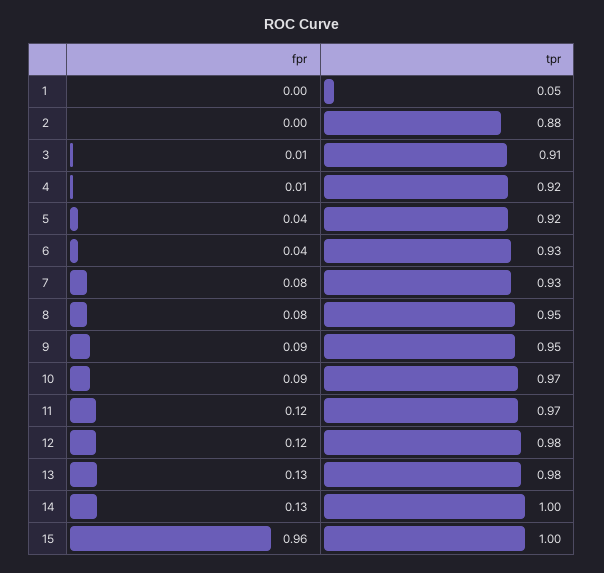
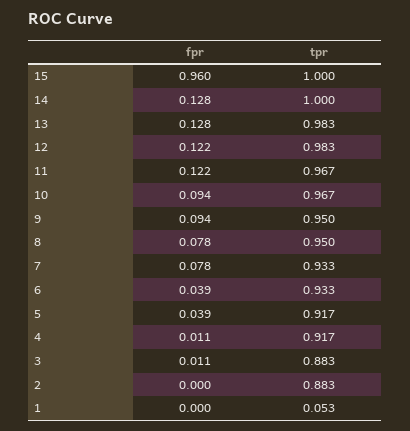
  {
    "fpr": {
      "1": 0,
      "2": 0,
      "3": 0.011,
      "4": 0.011,
      "5": 0.039,
      "6": 0.039,
      "7": 0.078,
      "8": 0.078,
      "9": 0.094,
      "10": 0.094,
      "11": 0.122,
      "12": 0.122,
      "13": 0.128,
      "14": 0.128,
      "15": 0.96
    },
    "tpr": {
      "1": 0.053,
      "2": 0.883,
-     "3": 0.91,
+     "3": 0.883,
      "4": 0.917,
      "5": 0.917,
      "6": 0.933,
      "7": 0.933,
      "8": 0.95,
      "9": 0.95,
      "10": 0.967,
      "11": 0.967,
      "12": 0.983,
      "13": 0.983,
      "14": 1,
      "15": 1
    }
  }

